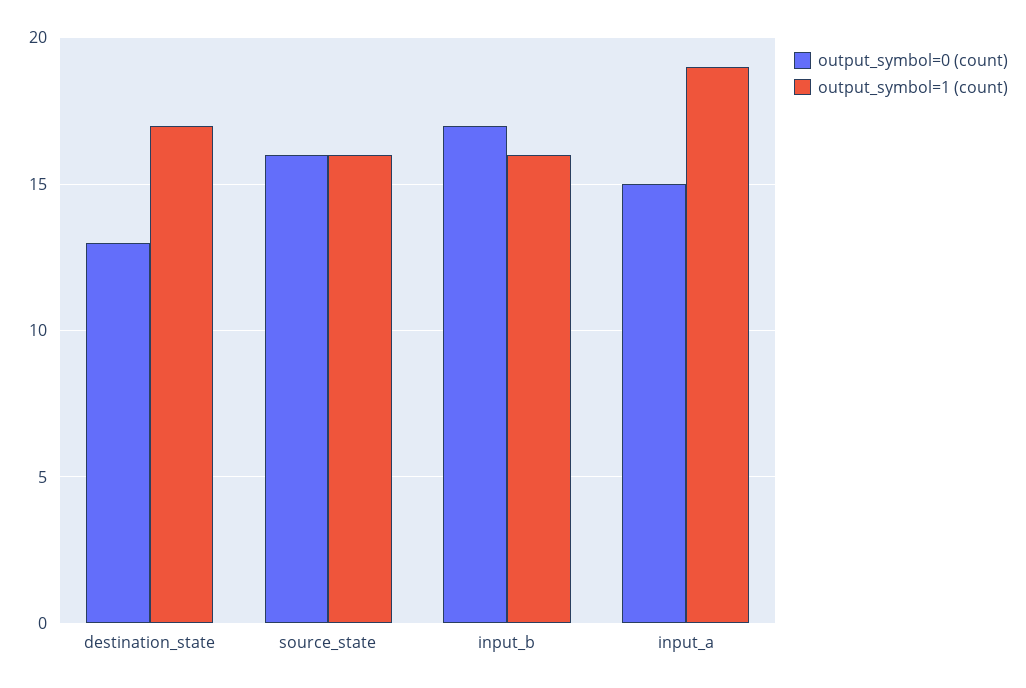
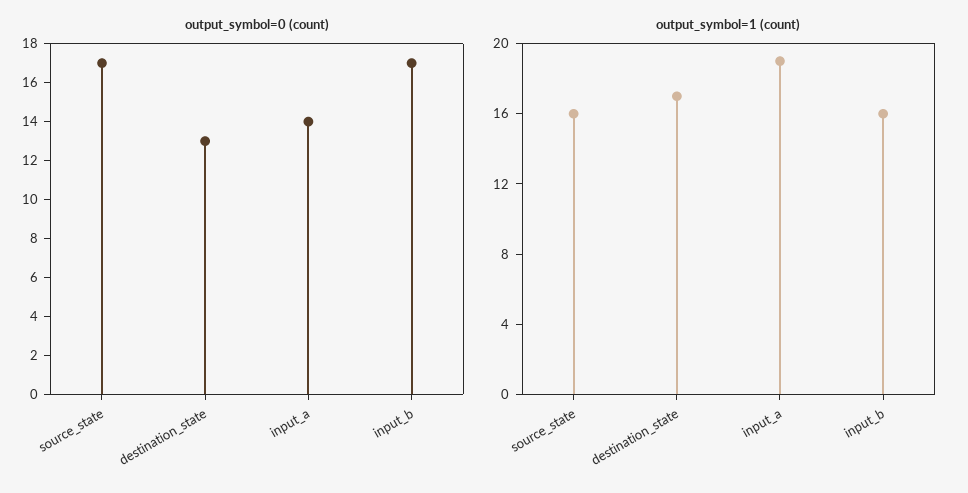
  {
    "output_symbol=0 (count)": {
      "destination_state": 13,
-     "source_state": 16,
+     "source_state": 17,
      "input_b": 17,
-     "input_a": 15
+     "input_a": 14
    },
    "output_symbol=1 (count)": {
      "destination_state": 17,
      "source_state": 16,
      "input_b": 16,
      "input_a": 19
    }
  }

